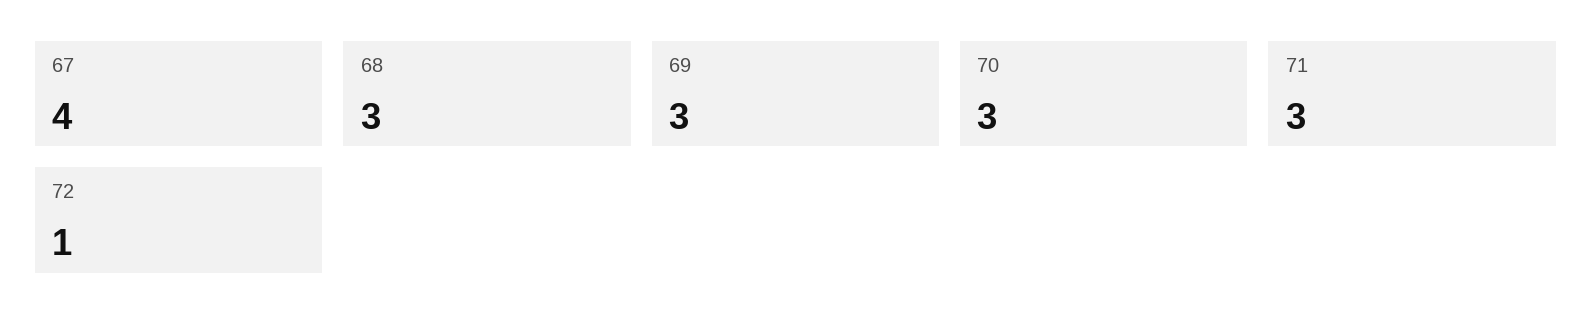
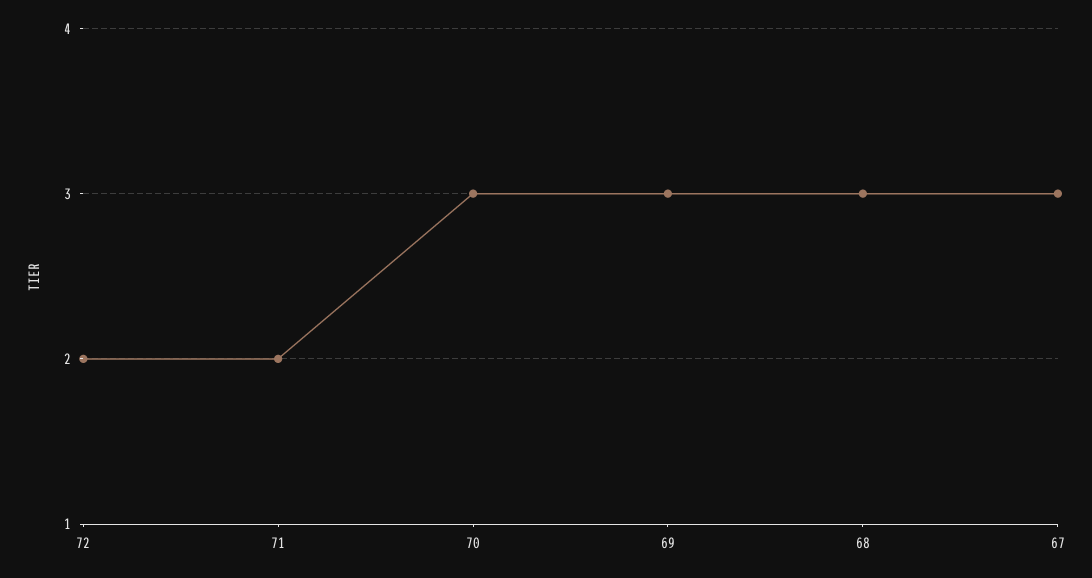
  {
-   "67": 4,
+   "67": 3,
    "68": 3,
    "69": 3,
    "70": 3,
-   "71": 3,
+   "71": 2,
-   "72": 1
+   "72": 2
  }

